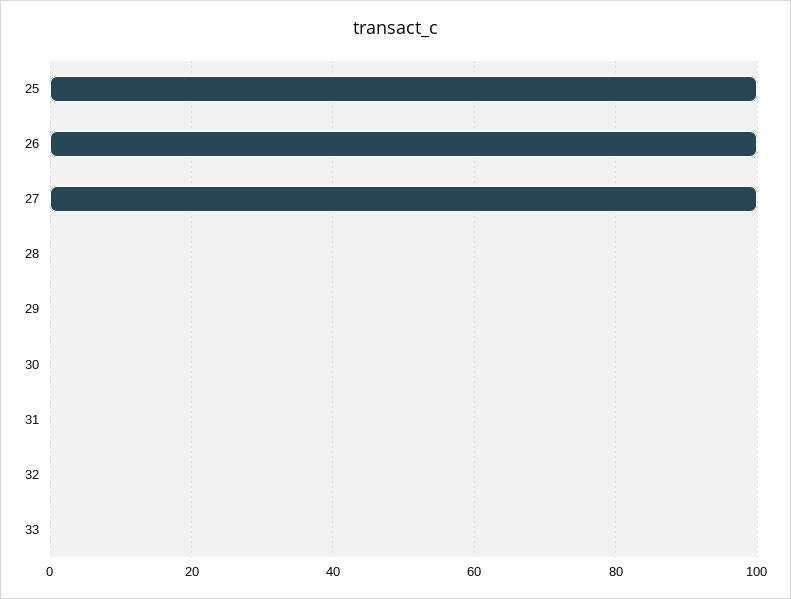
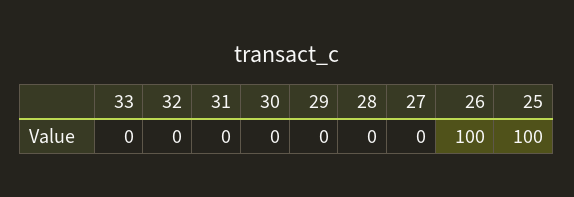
  {
    "25": 100,
    "26": 100,
-   "27": 100,
+   "27": 0,
    "28": 0,
    "29": 0,
    "30": 0,
    "31": 0,
    "32": 0,
    "33": 0
  }

